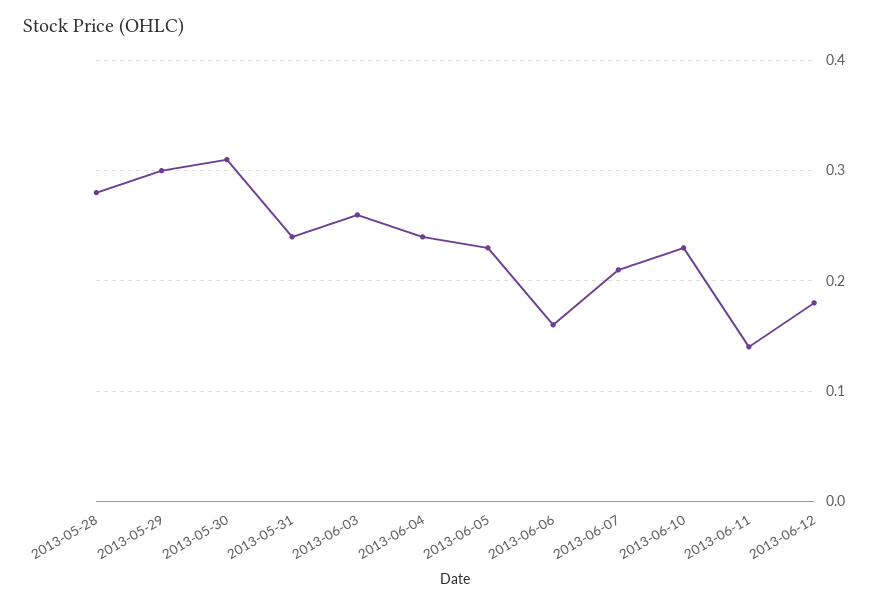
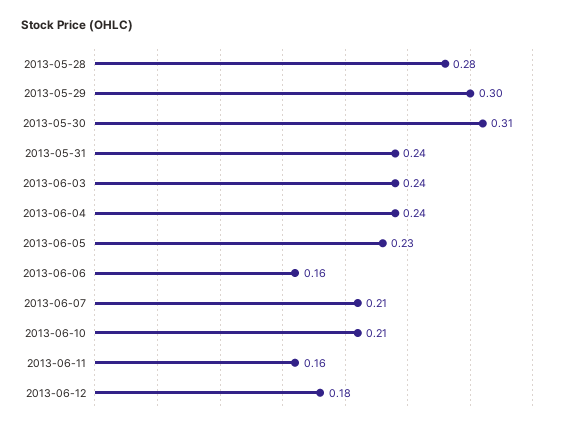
  {
    "2013-05-28": 0.28,
    "2013-05-29": 0.3,
    "2013-05-30": 0.31,
    "2013-05-31": 0.24,
-   "2013-06-03": 0.26,
+   "2013-06-03": 0.24,
    "2013-06-04": 0.24,
    "2013-06-05": 0.23,
    "2013-06-06": 0.16,
    "2013-06-07": 0.21,
-   "2013-06-10": 0.23,
+   "2013-06-10": 0.21,
-   "2013-06-11": 0.14,
+   "2013-06-11": 0.16,
    "2013-06-12": 0.18
  }

